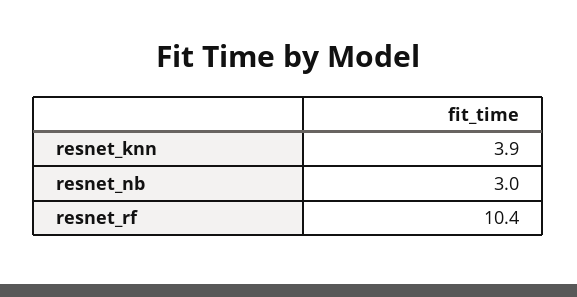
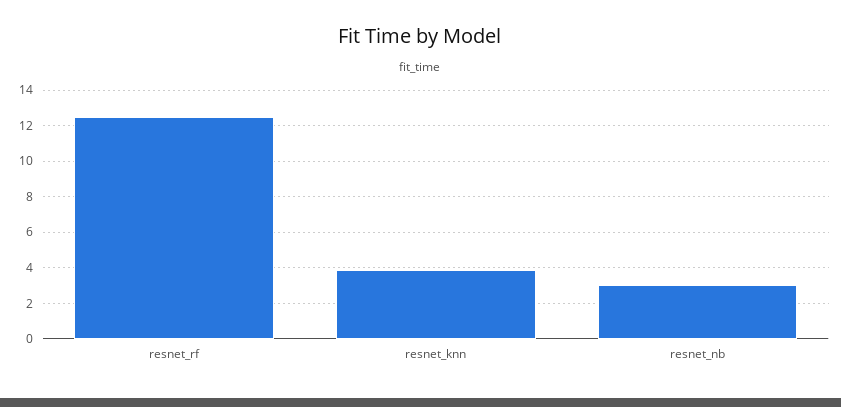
  {
    "resnet_knn": 3.9,
    "resnet_nb": 3,
-   "resnet_rf": 10.4
+   "resnet_rf": 12.5
  }

